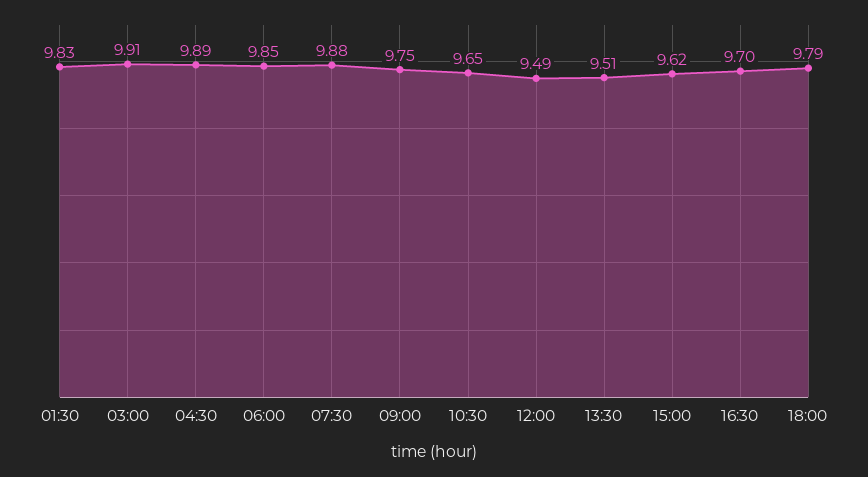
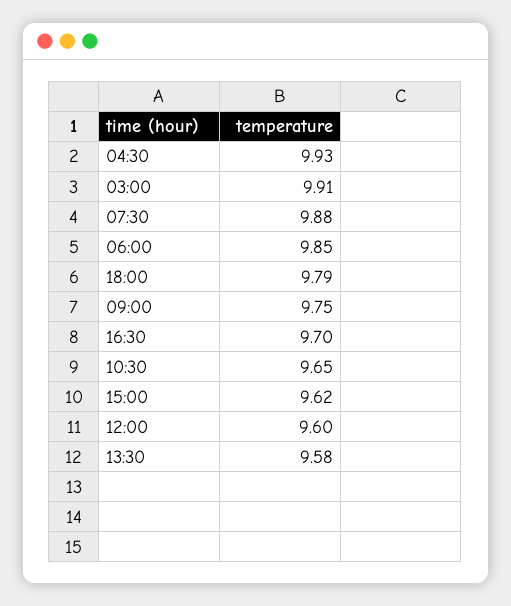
  {
-   "01:30": 9.83,
    "03:00": 9.91,
-   "04:30": 9.89,
+   "04:30": 9.93,
    "06:00": 9.85,
    "07:30": 9.88,
    "09:00": 9.75,
    "10:30": 9.65,
-   "12:00": 9.49,
+   "12:00": 9.6,
-   "13:30": 9.51,
+   "13:30": 9.58,
    "15:00": 9.62,
    "16:30": 9.7,
    "18:00": 9.79
  }

